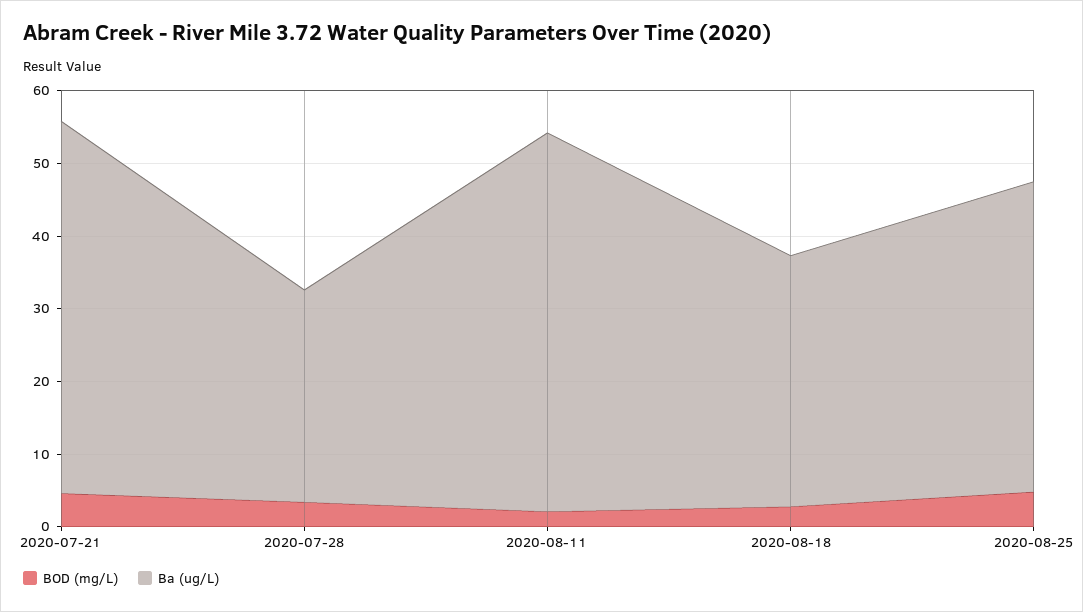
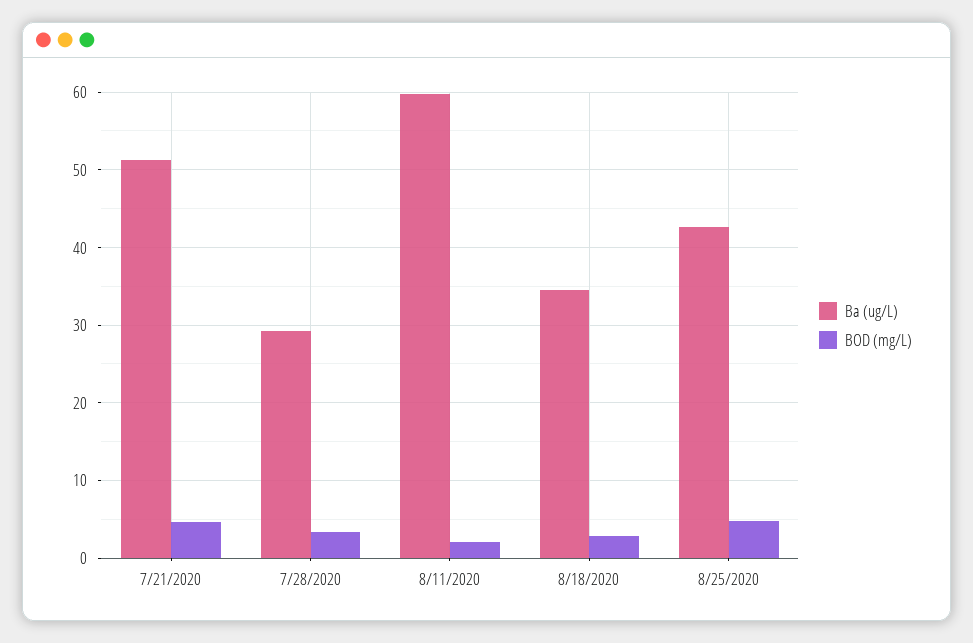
  {
    "BOD (mg/L)": {
      "2020-07-21": 5,
      "2020-07-28": 3,
      "2020-08-11": 2,
      "2020-08-18": 3,
      "2020-08-25": 5
    },
    "Ba (ug/L)": {
      "2020-07-21": 51,
      "2020-07-28": 29,
-     "2020-08-11": 52,
+     "2020-08-11": 60,
      "2020-08-18": 35,
      "2020-08-25": 43
    }
  }

